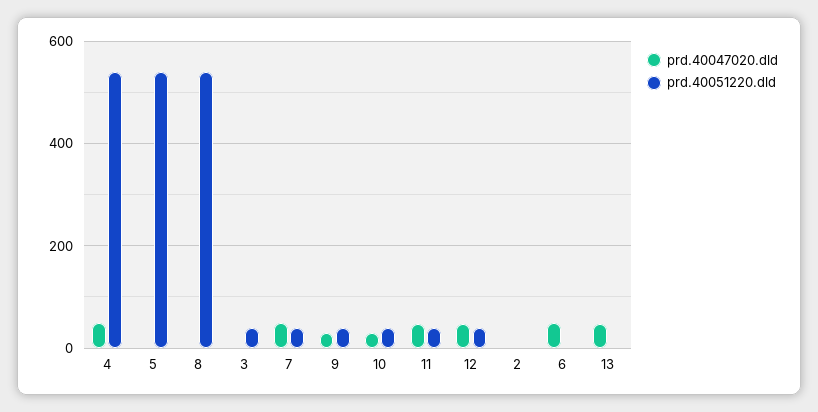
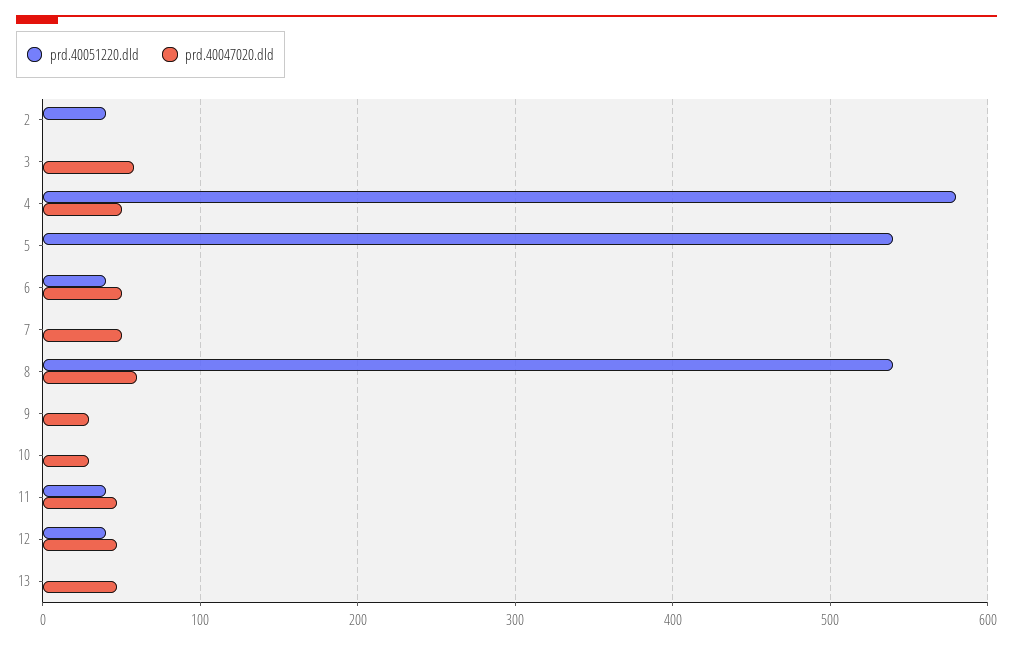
  {
    "prd.40047020.dld": {
      "4": 50,
      "5": 0,
-     "8": 0,
+     "8": 60,
-     "3": 0,
+     "3": 60,
      "7": 50,
      "9": 30,
      "10": 30,
      "11": 50,
      "12": 50,
      "2": 0,
      "6": 50,
      "13": 50
    },
    "prd.40051220.dld": {
-     "4": 540,
+     "4": 580,
      "5": 540,
      "8": 540,
-     "3": 40,
+     "3": 0,
-     "7": 40,
+     "7": 0,
-     "9": 40,
+     "9": 0,
-     "10": 40,
+     "10": 0,
      "11": 40,
      "12": 40,
-     "2": 0,
+     "2": 40,
-     "6": 0,
+     "6": 40,
      "13": 0
    }
  }

